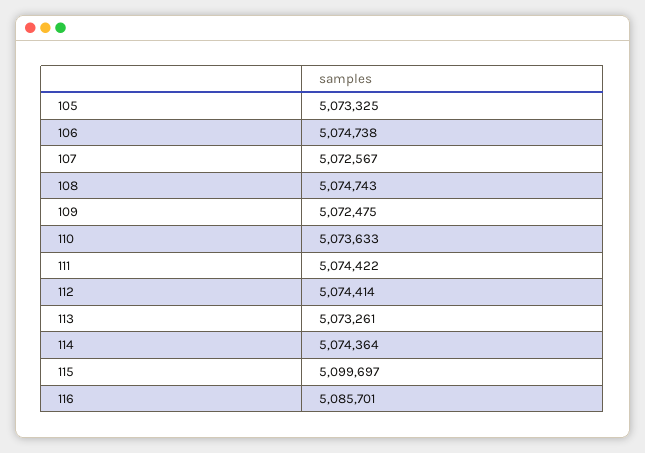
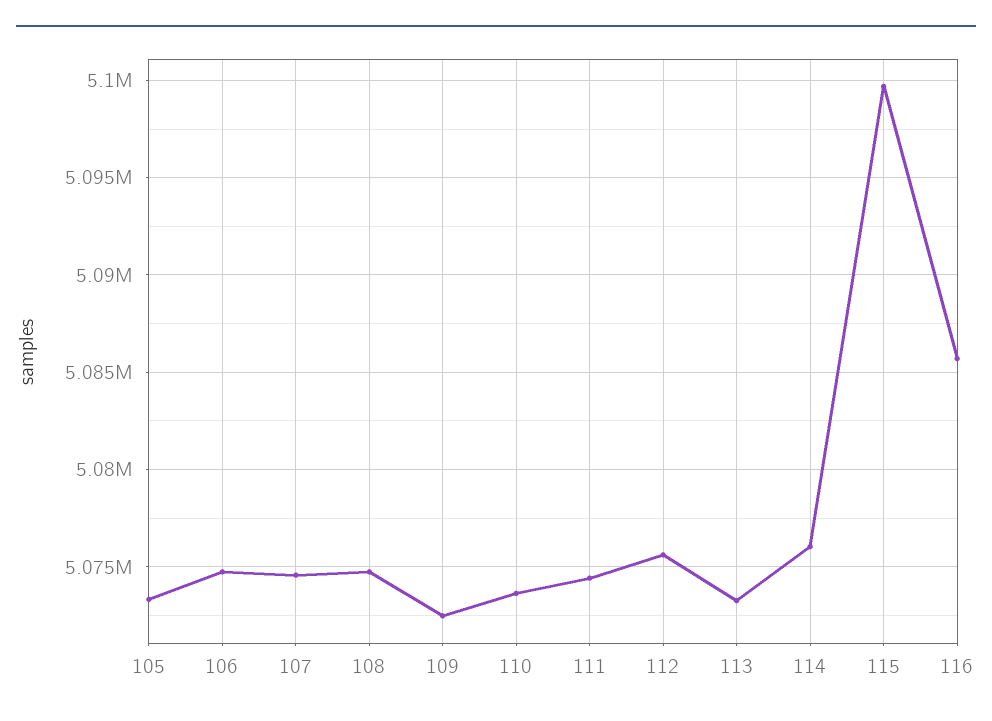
  {
    "105": 5073325,
    "106": 5074738,
-   "107": 5072567,
+   "107": 5074500,
    "108": 5074743,
    "109": 5072475,
    "110": 5073633,
    "111": 5074422,
-   "112": 5074414,
+   "112": 5075500,
    "113": 5073261,
-   "114": 5074364,
+   "114": 5076000,
    "115": 5099697,
    "116": 5085701
  }

